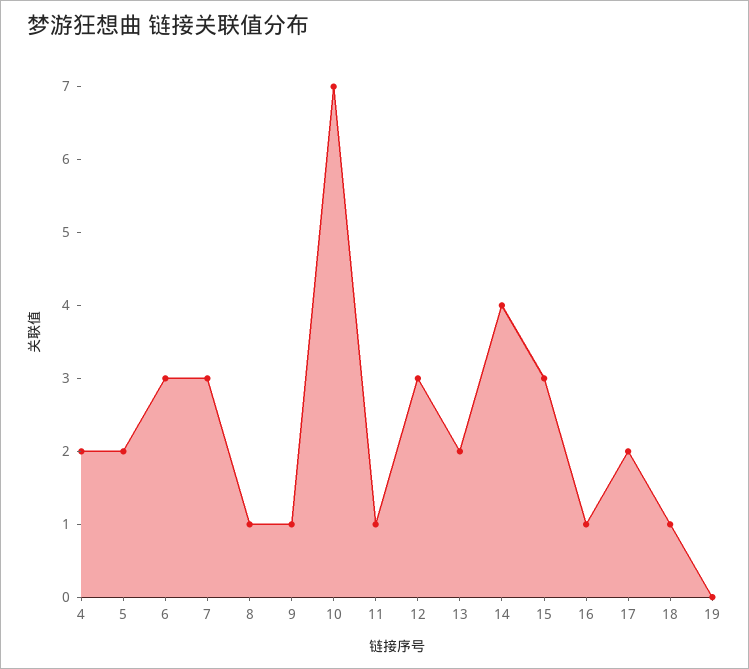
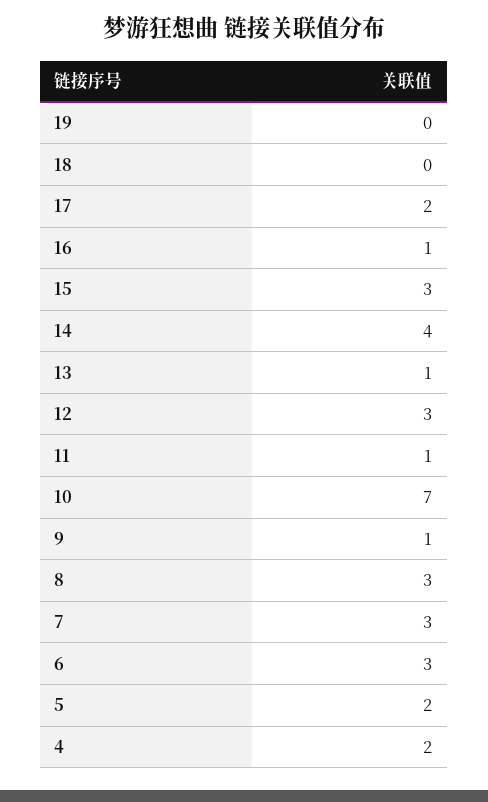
  {
    "4": 2,
    "5": 2,
    "6": 3,
    "7": 3,
-   "8": 1,
+   "8": 3,
    "9": 1,
    "10": 7,
    "11": 1,
    "12": 3,
-   "13": 2,
+   "13": 1,
    "14": 4,
    "15": 3,
    "16": 1,
    "17": 2,
-   "18": 1,
+   "18": 0,
    "19": 0
  }

